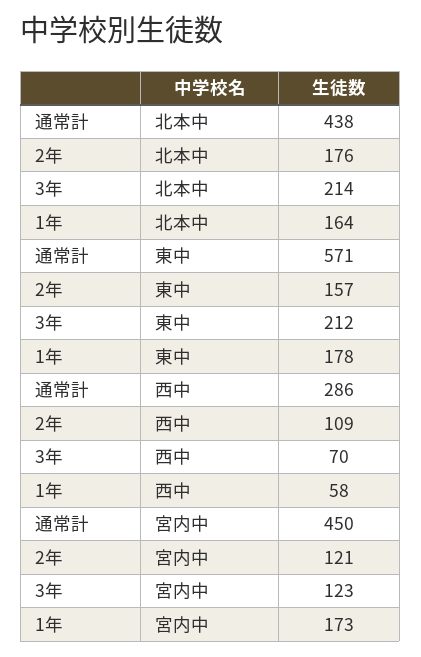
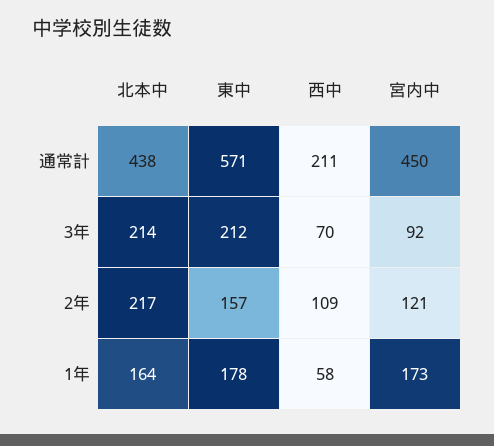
  {
    "通常計": {
      "北本中": 438,
      "東中": 571,
-     "西中": 286,
+     "西中": 211,
      "宮内中": 450
    },
    "2年": {
-     "北本中": 176,
+     "北本中": 217,
      "東中": 157,
      "西中": 109,
      "宮内中": 121
    },
    "3年": {
      "北本中": 214,
      "東中": 212,
      "西中": 70,
-     "宮内中": 123
+     "宮内中": 92
    },
    "1年": {
      "北本中": 164,
      "東中": 178,
      "西中": 58,
      "宮内中": 173
    }
  }

